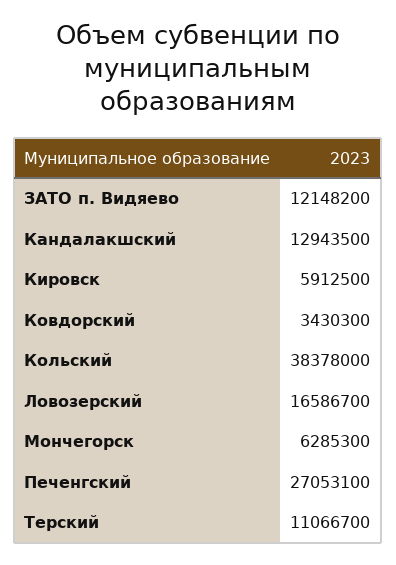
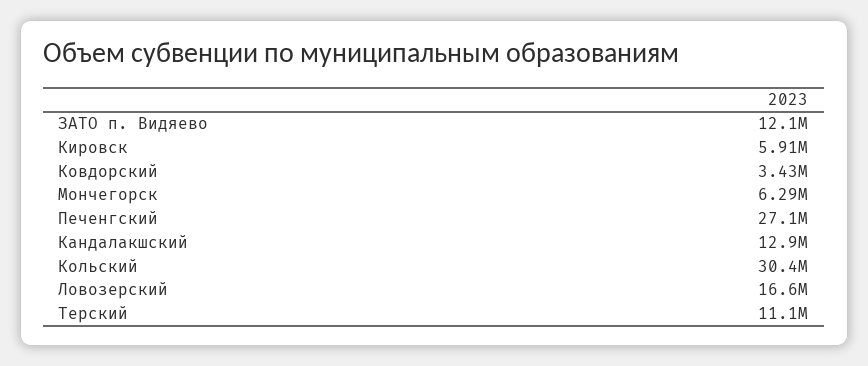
  {
    "ЗАТО п. Видяево": 12148200,
    "Кандалакшский": 12943500,
    "Кировск": 5912500,
    "Ковдорский": 3430300,
-   "Кольский": 38378000,
+   "Кольский": 30400000,
    "Ловозерский": 16586700,
    "Мончегорск": 6285300,
    "Печенгский": 27053100,
    "Терский": 11066700
  }

